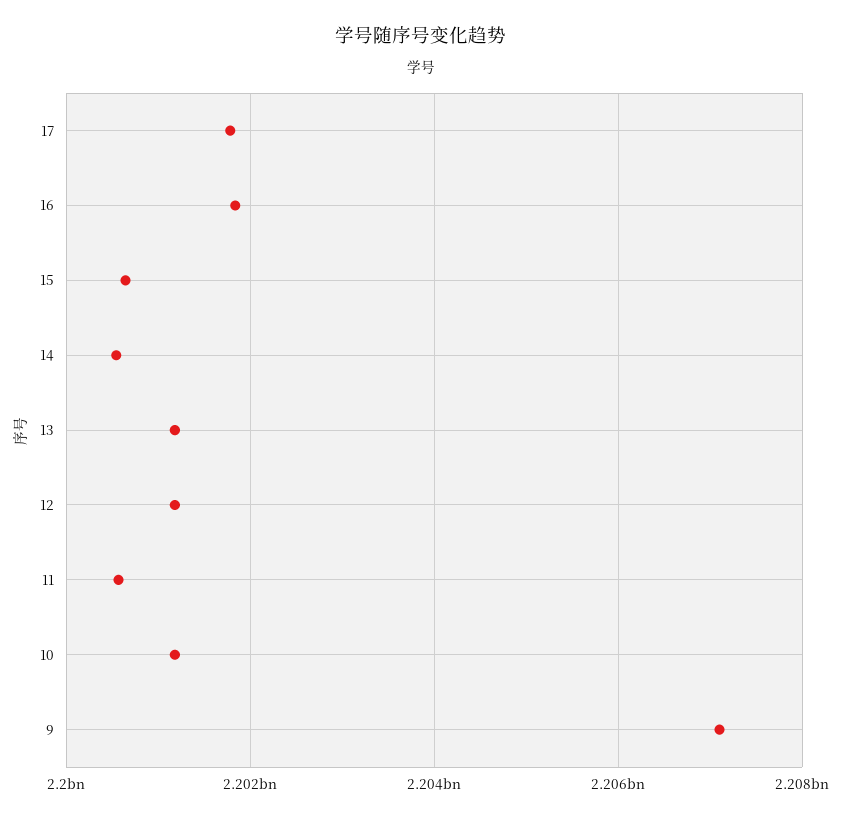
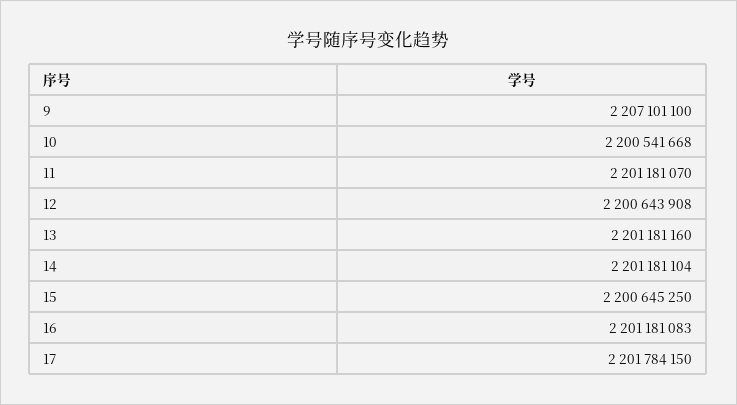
  {
    "17": 2201784150,
-   "16": 2201800000,
+   "16": 2201181083,
    "15": 2200645250,
-   "14": 2200600000,
+   "14": 2201181104,
    "13": 2201181160,
-   "12": 2201200000,
+   "12": 2200643908,
-   "11": 2200600000,
+   "11": 2201181070,
-   "10": 2201200000,
+   "10": 2200541668,
    "9": 2207101100
  }

